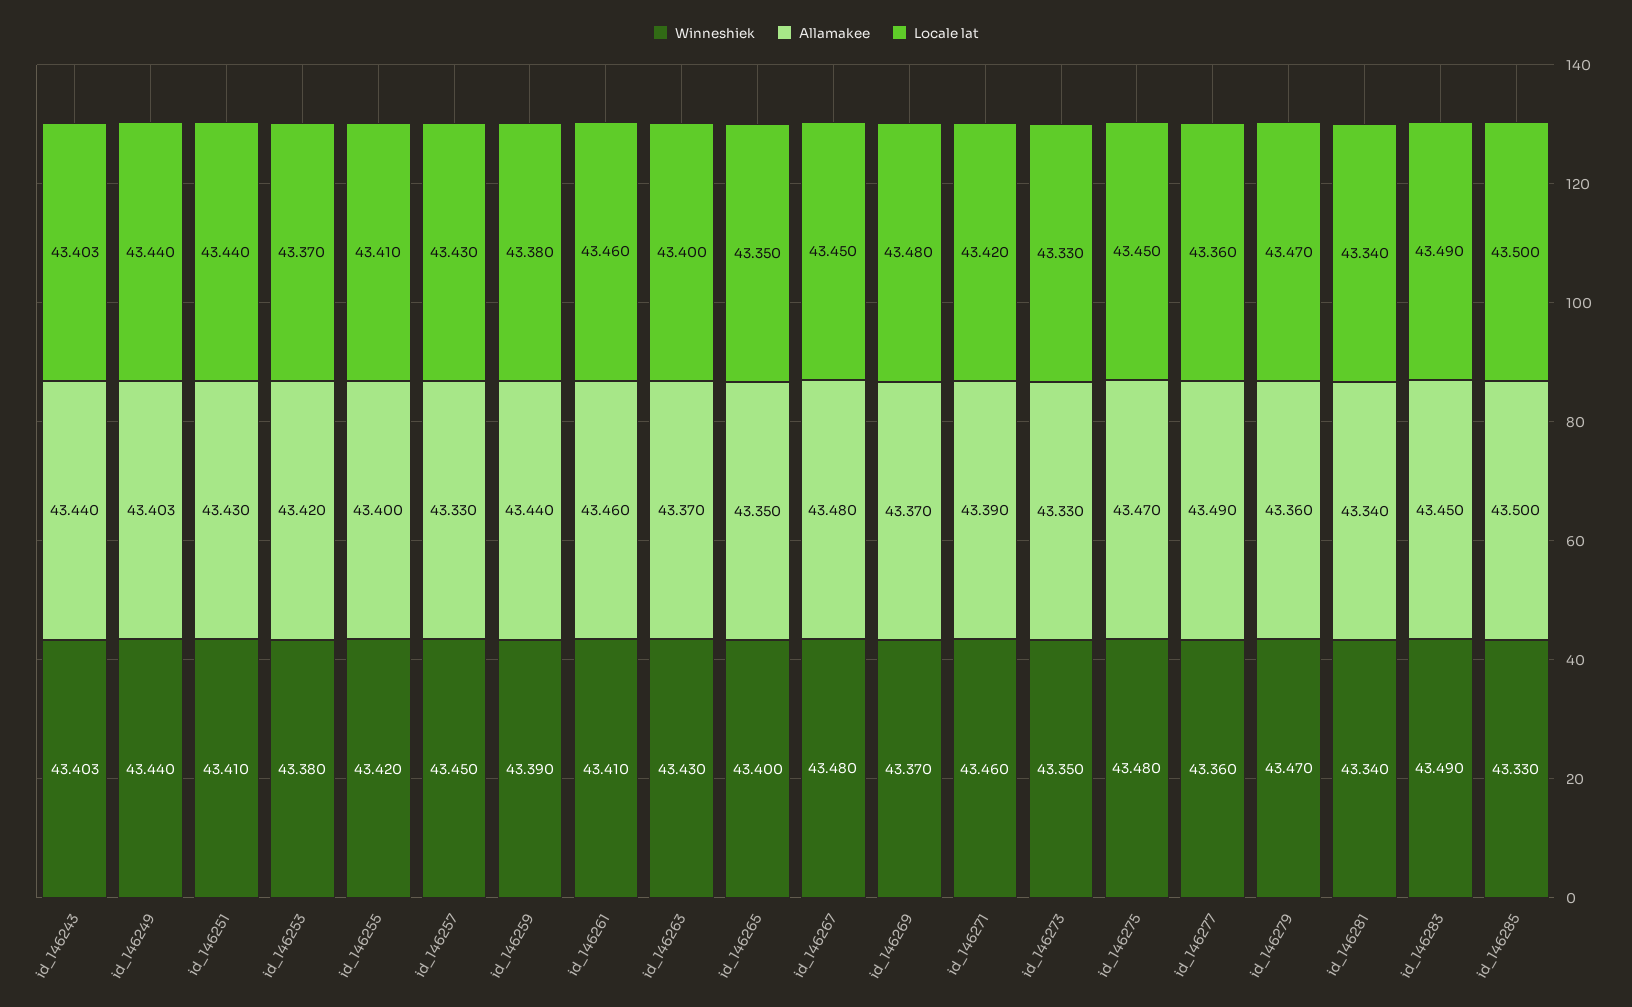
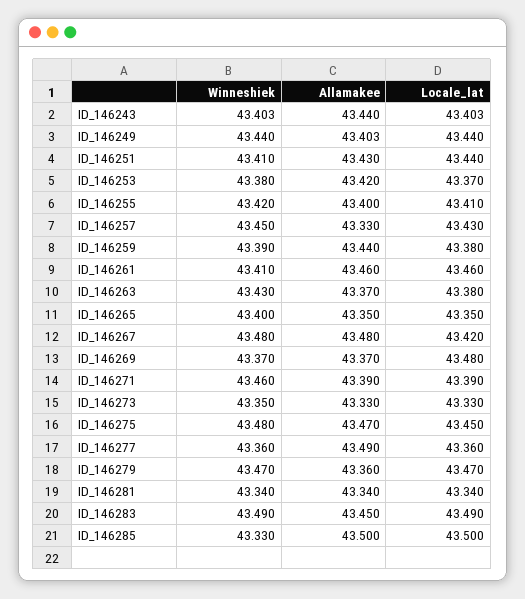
  {
    "Winneshiek": {
      "id_146243": 43.403,
      "id_146249": 43.44,
      "id_146251": 43.41,
      "id_146253": 43.38,
      "id_146255": 43.42,
      "id_146257": 43.45,
      "id_146259": 43.39,
      "id_146261": 43.41,
      "id_146263": 43.43,
      "id_146265": 43.4,
      "id_146267": 43.48,
      "id_146269": 43.37,
      "id_146271": 43.46,
      "id_146273": 43.35,
      "id_146275": 43.48,
      "id_146277": 43.36,
      "id_146279": 43.47,
      "id_146281": 43.34,
      "id_146283": 43.49,
      "id_146285": 43.33
    },
    "Allamakee": {
      "id_146243": 43.44,
      "id_146249": 43.403,
      "id_146251": 43.43,
      "id_146253": 43.42,
      "id_146255": 43.4,
      "id_146257": 43.33,
      "id_146259": 43.44,
      "id_146261": 43.46,
      "id_146263": 43.37,
      "id_146265": 43.35,
      "id_146267": 43.48,
      "id_146269": 43.37,
      "id_146271": 43.39,
      "id_146273": 43.33,
      "id_146275": 43.47,
      "id_146277": 43.49,
      "id_146279": 43.36,
      "id_146281": 43.34,
      "id_146283": 43.45,
      "id_146285": 43.5
    },
    "Locale lat": {
      "id_146243": 43.403,
      "id_146249": 43.44,
      "id_146251": 43.44,
      "id_146253": 43.37,
      "id_146255": 43.41,
      "id_146257": 43.43,
      "id_146259": 43.38,
      "id_146261": 43.46,
-     "id_146263": 43.4,
+     "id_146263": 43.38,
      "id_146265": 43.35,
-     "id_146267": 43.45,
+     "id_146267": 43.42,
      "id_146269": 43.48,
-     "id_146271": 43.42,
+     "id_146271": 43.39,
      "id_146273": 43.33,
      "id_146275": 43.45,
      "id_146277": 43.36,
      "id_146279": 43.47,
      "id_146281": 43.34,
      "id_146283": 43.49,
      "id_146285": 43.5
    }
  }

